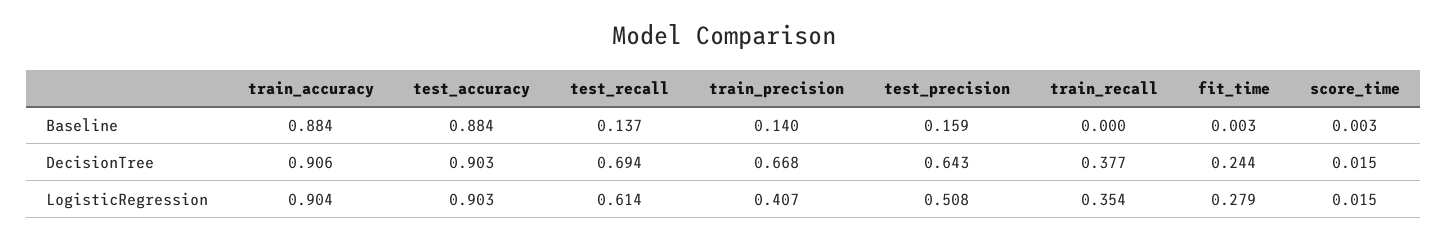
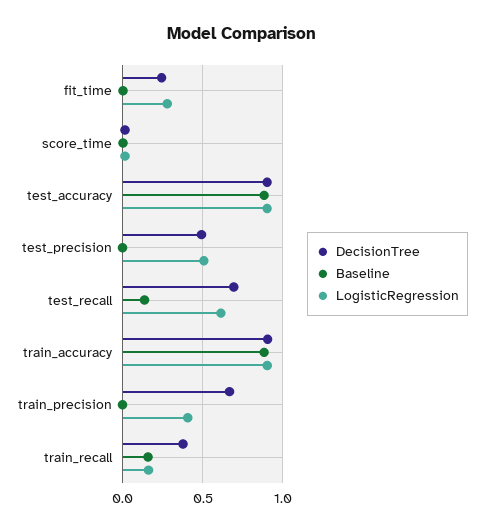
  {
    "Baseline": {
      "train_accuracy": 0.884,
      "test_accuracy": 0.884,
      "test_recall": 0.137,
-     "train_precision": 0.14,
+     "train_precision": 0,
-     "test_precision": 0.159,
+     "test_precision": 0,
-     "train_recall": 0,
+     "train_recall": 0.15,
      "fit_time": 0.003,
      "score_time": 0.003
    },
    "DecisionTree": {
      "train_accuracy": 0.906,
      "test_accuracy": 0.903,
      "test_recall": 0.694,
      "train_precision": 0.668,
-     "test_precision": 0.643,
+     "test_precision": 0.5,
      "train_recall": 0.377,
      "fit_time": 0.244,
      "score_time": 0.015
    },
    "LogisticRegression": {
      "train_accuracy": 0.904,
      "test_accuracy": 0.903,
      "test_recall": 0.614,
      "train_precision": 0.407,
      "test_precision": 0.508,
-     "train_recall": 0.354,
+     "train_recall": 0.15,
      "fit_time": 0.279,
      "score_time": 0.015
    }
  }

